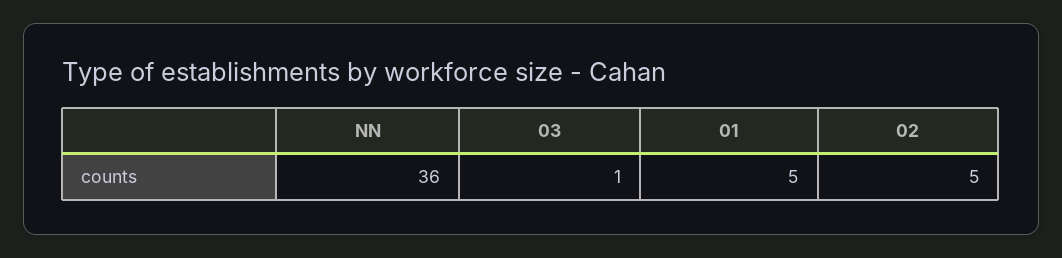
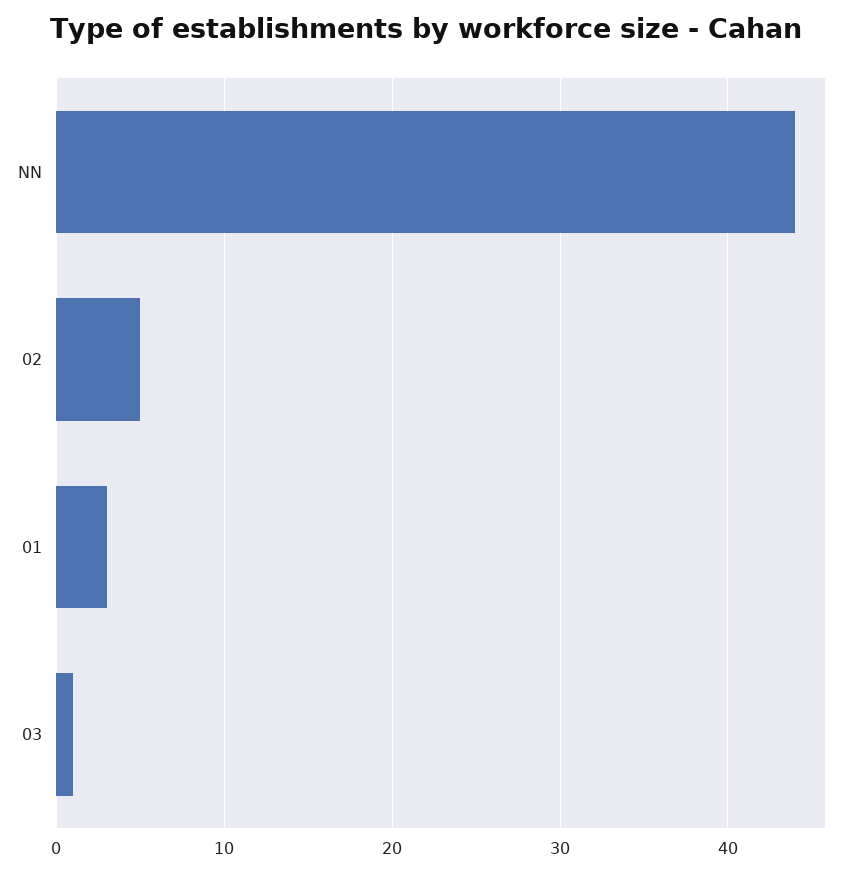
  {
-   "NN": 36,
+   "NN": 44,
    "03": 1,
-   "01": 5,
+   "01": 3,
    "02": 5
  }

